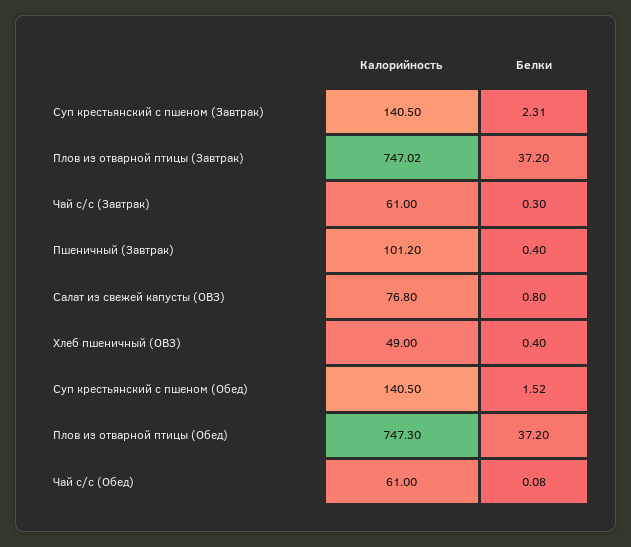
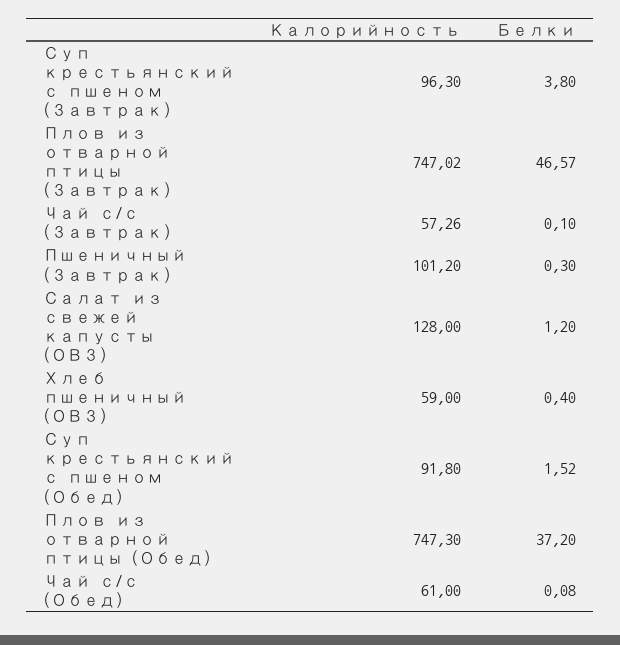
  {
    "Калорийность": {
-     "Суп крестьянский с пшеном (Завтрак)": 140.5,
+     "Суп крестьянский с пшеном (Завтрак)": 96.3,
      "Плов из отварной птицы (Завтрак)": 747.02,
-     "Чай с/с (Завтрак)": 61,
+     "Чай с/с (Завтрак)": 57.26,
      "Пшеничный (Завтрак)": 101.2,
-     "Салат из свежей капусты (ОВЗ)": 76.8,
+     "Салат из свежей капусты (ОВЗ)": 128,
-     "Хлеб пшеничный (ОВЗ)": 49,
+     "Хлеб пшеничный (ОВЗ)": 59,
-     "Суп крестьянский с пшеном (Обед)": 140.5,
+     "Суп крестьянский с пшеном (Обед)": 91.8,
      "Плов из отварной птицы (Обед)": 747.3,
      "Чай с/с (Обед)": 61
    },
    "Белки": {
-     "Суп крестьянский с пшеном (Завтрак)": 2.31,
+     "Суп крестьянский с пшеном (Завтрак)": 3.8,
-     "Плов из отварной птицы (Завтрак)": 37.2,
+     "Плов из отварной птицы (Завтрак)": 46.57,
-     "Чай с/с (Завтрак)": 0.3,
+     "Чай с/с (Завтрак)": 0.1,
-     "Пшеничный (Завтрак)": 0.4,
+     "Пшеничный (Завтрак)": 0.3,
-     "Салат из свежей капусты (ОВЗ)": 0.8,
+     "Салат из свежей капусты (ОВЗ)": 1.2,
      "Хлеб пшеничный (ОВЗ)": 0.4,
      "Суп крестьянский с пшеном (Обед)": 1.52,
      "Плов из отварной птицы (Обед)": 37.2,
      "Чай с/с (Обед)": 0.08
    }
  }

